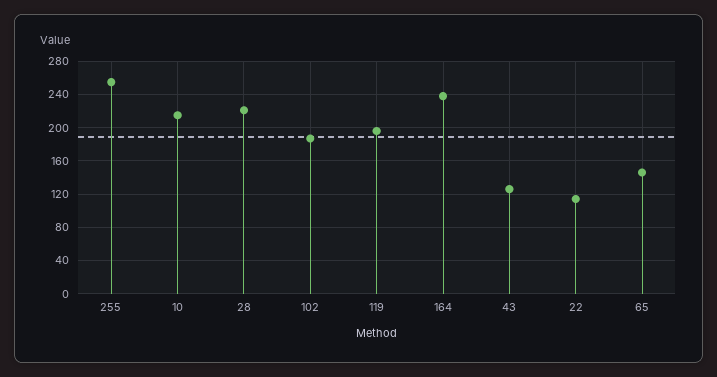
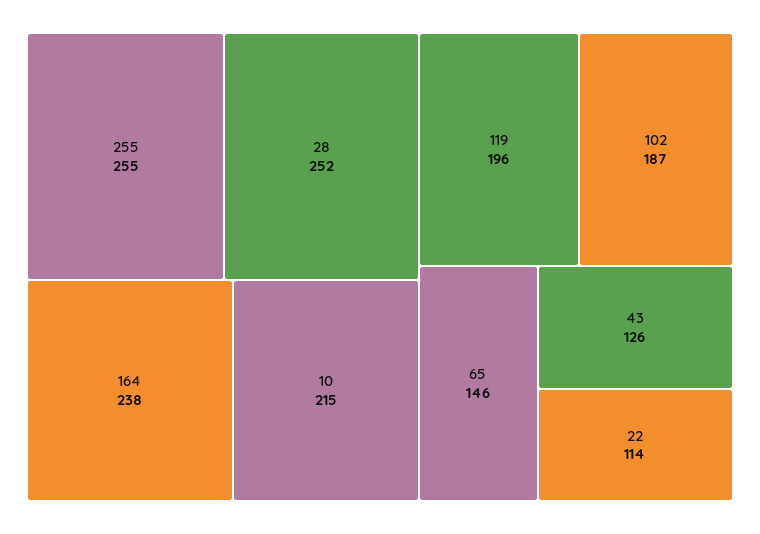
  {
    "255": 255,
    "10": 215,
-   "28": 220,
+   "28": 252,
    "102": 187,
    "119": 196,
    "164": 238,
    "43": 126,
    "22": 114,
    "65": 146
  }

